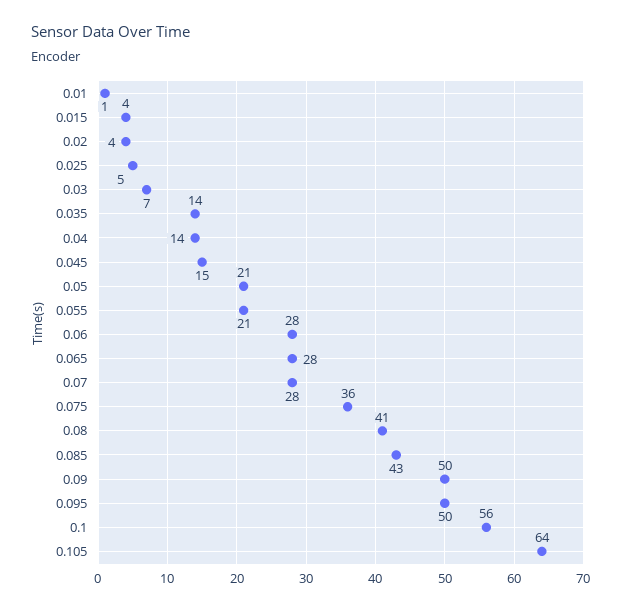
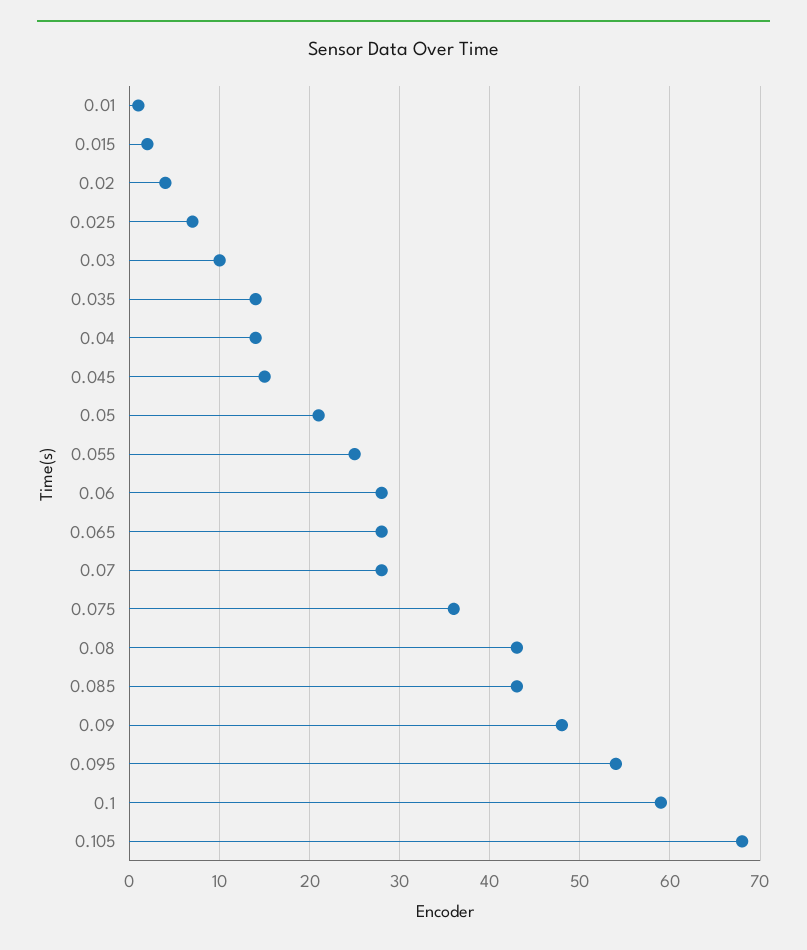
  {
    "0.01": 1,
-   "0.015": 4,
+   "0.015": 2,
    "0.02": 4,
-   "0.025": 5,
+   "0.025": 7,
-   "0.03": 7,
+   "0.03": 10,
    "0.035": 14,
    "0.04": 14,
    "0.045": 15,
    "0.05": 21,
-   "0.055": 21,
+   "0.055": 25,
    "0.06": 28,
    "0.065": 28,
    "0.07": 28,
    "0.075": 36,
-   "0.08": 41,
+   "0.08": 43,
    "0.085": 43,
-   "0.09": 50,
+   "0.09": 48,
-   "0.095": 50,
+   "0.095": 54,
-   "0.1": 56,
+   "0.1": 59,
-   "0.105": 64
+   "0.105": 68
  }

